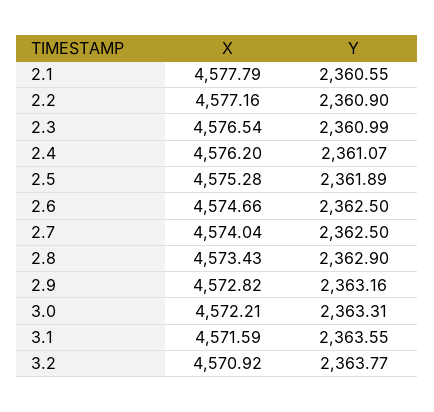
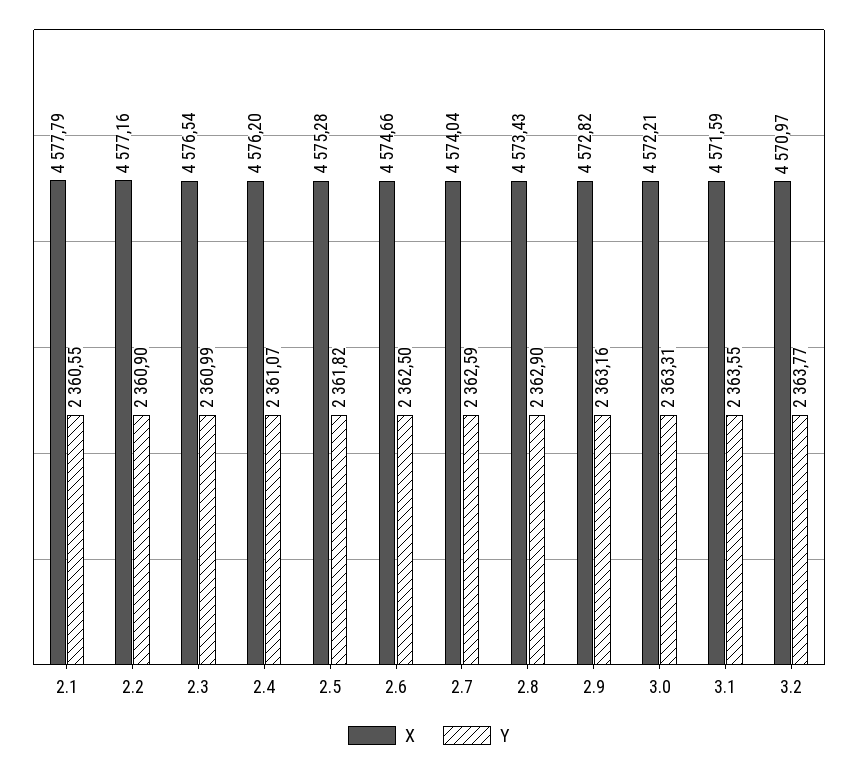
  {
    "X": {
      "2.1": 4577.79,
      "2.2": 4577.16,
      "2.3": 4576.54,
      "2.4": 4576.2,
      "2.5": 4575.28,
      "2.6": 4574.66,
      "2.7": 4574.04,
      "2.8": 4573.43,
      "2.9": 4572.82,
      "3.0": 4572.21,
      "3.1": 4571.59,
-     "3.2": 4570.92
+     "3.2": 4570.97
    },
    "Y": {
      "2.1": 2360.55,
      "2.2": 2360.9,
      "2.3": 2360.99,
      "2.4": 2361.07,
-     "2.5": 2361.89,
+     "2.5": 2361.82,
      "2.6": 2362.5,
-     "2.7": 2362.5,
+     "2.7": 2362.59,
      "2.8": 2362.9,
      "2.9": 2363.16,
      "3.0": 2363.31,
      "3.1": 2363.55,
      "3.2": 2363.77
    }
  }

